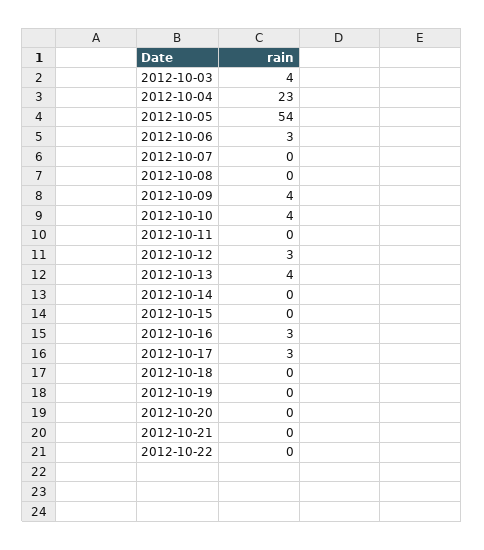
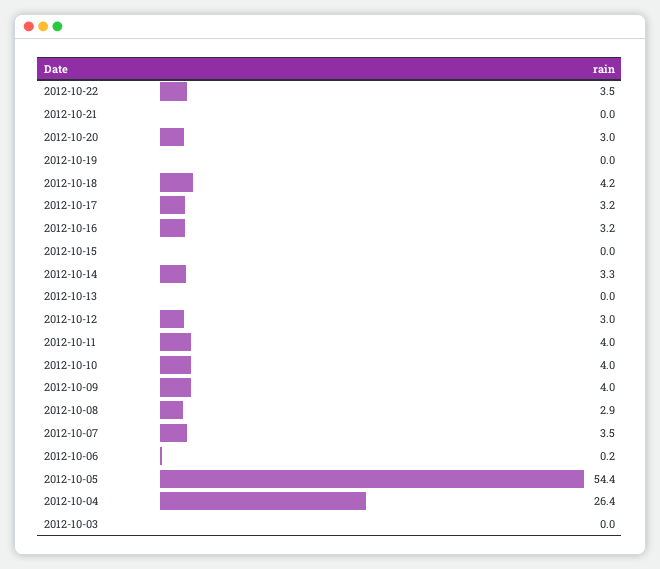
  {
-   "2012-10-03": 4,
+   "2012-10-03": 0,
-   "2012-10-04": 23,
+   "2012-10-04": 26.4,
    "2012-10-05": 54.4,
-   "2012-10-06": 3,
+   "2012-10-06": 0.2,
-   "2012-10-07": 0,
+   "2012-10-07": 3.5,
-   "2012-10-08": 0,
+   "2012-10-08": 2.9,
    "2012-10-09": 4,
    "2012-10-10": 4,
-   "2012-10-11": 0,
+   "2012-10-11": 4,
    "2012-10-12": 3,
-   "2012-10-13": 4,
+   "2012-10-13": 0,
-   "2012-10-14": 0,
+   "2012-10-14": 3.3,
    "2012-10-15": 0,
    "2012-10-16": 3.2,
    "2012-10-17": 3.2,
-   "2012-10-18": 0,
+   "2012-10-18": 4.2,
    "2012-10-19": 0,
-   "2012-10-20": 0,
+   "2012-10-20": 3,
    "2012-10-21": 0,
-   "2012-10-22": 0
+   "2012-10-22": 3.5
  }

